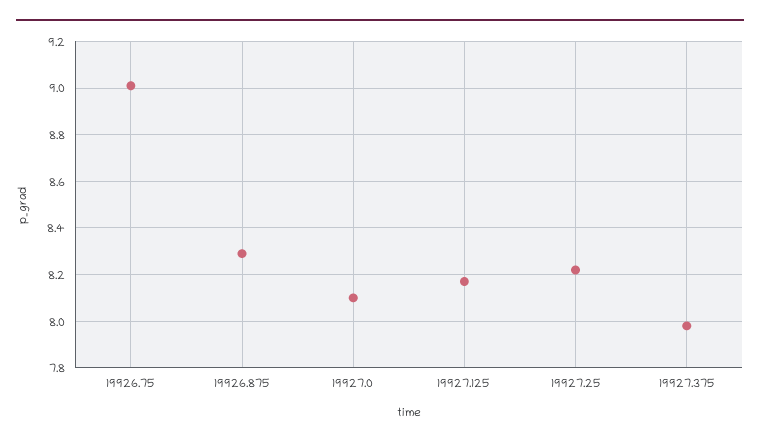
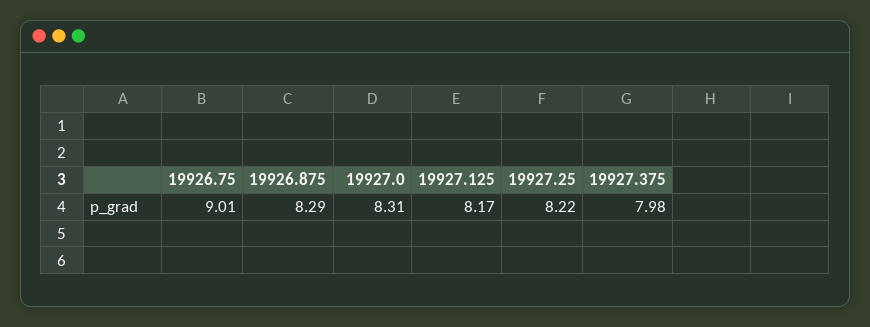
  {
    "19926.75": 9.01,
    "19926.875": 8.29,
-   "19927.0": 8.1,
+   "19927.0": 8.31,
    "19927.125": 8.17,
    "19927.25": 8.22,
    "19927.375": 7.98
  }

